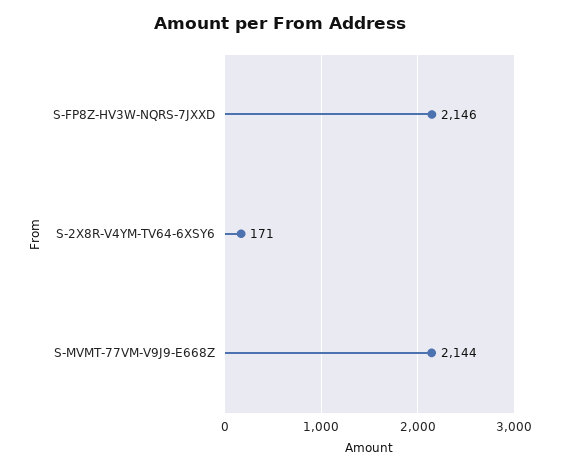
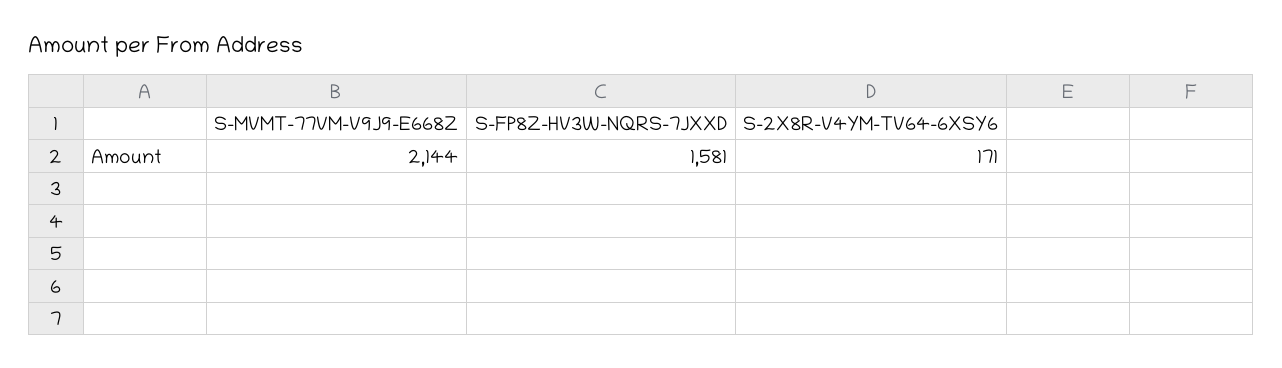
  {
-   "S-FP8Z-HV3W-NQRS-7JXXD": 2146,
+   "S-FP8Z-HV3W-NQRS-7JXXD": 1581,
    "S-2X8R-V4YM-TV64-6XSY6": 171,
    "S-MVMT-77VM-V9J9-E668Z": 2144
  }

